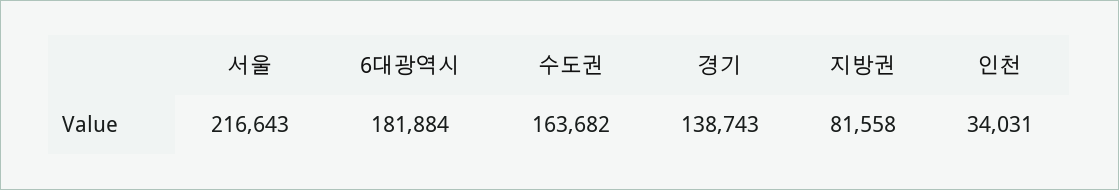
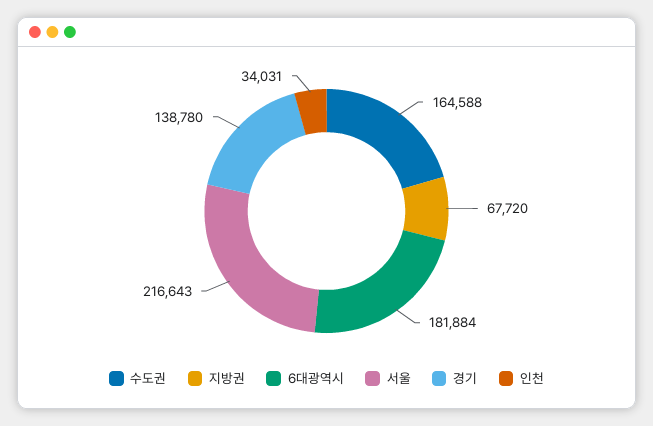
  {
    "서울": 216643,
    "6대광역시": 181884,
-   "수도권": 163682,
+   "수도권": 164588,
-   "경기": 138743,
+   "경기": 138780,
-   "지방권": 81558,
+   "지방권": 67720,
    "인천": 34031
  }

